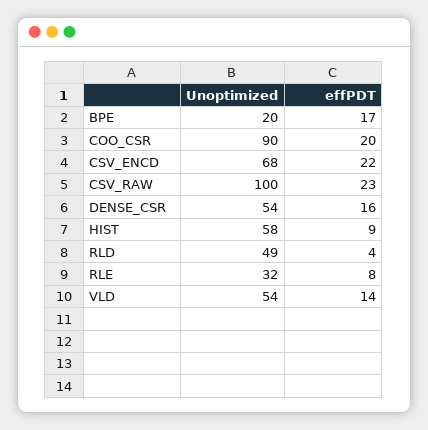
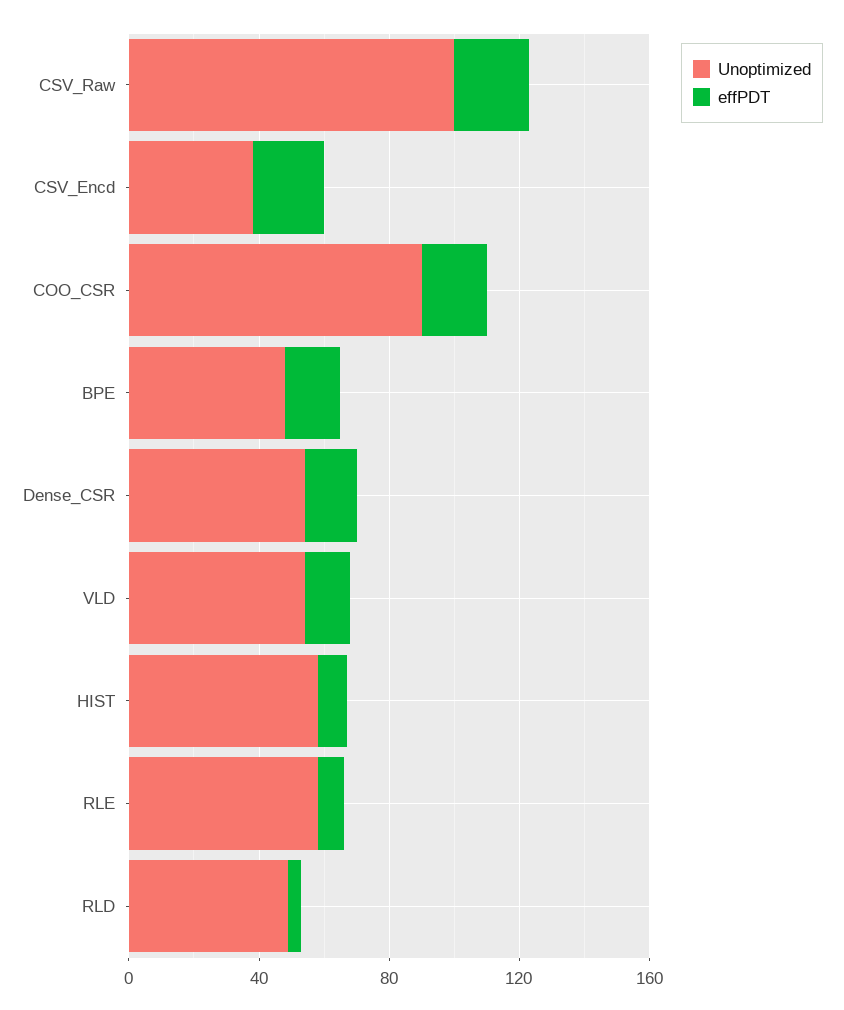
  {
    "Unoptimized": {
-     "BPE": 20,
+     "BPE": 50,
      "COO_CSR": 90,
-     "CSV_ENCD": 68,
+     "CSV_ENCD": 40,
      "CSV_RAW": 100,
      "DENSE_CSR": 54,
      "HIST": 58,
      "RLD": 49,
-     "RLE": 32,
+     "RLE": 60,
      "VLD": 54
    },
    "effPDT": {
      "BPE": 17,
      "COO_CSR": 20,
      "CSV_ENCD": 22,
      "CSV_RAW": 23,
      "DENSE_CSR": 16,
      "HIST": 9,
      "RLD": 4,
      "RLE": 8,
      "VLD": 14
    }
  }

